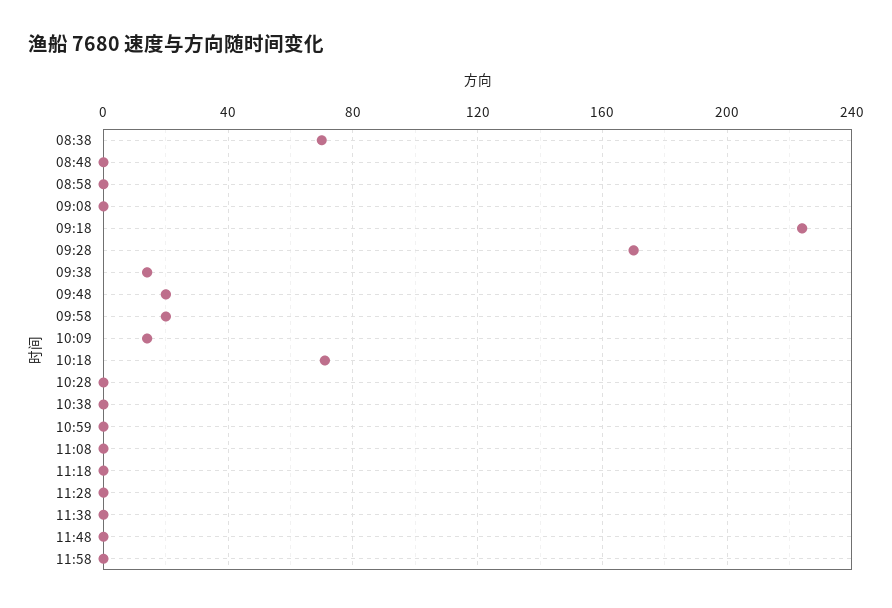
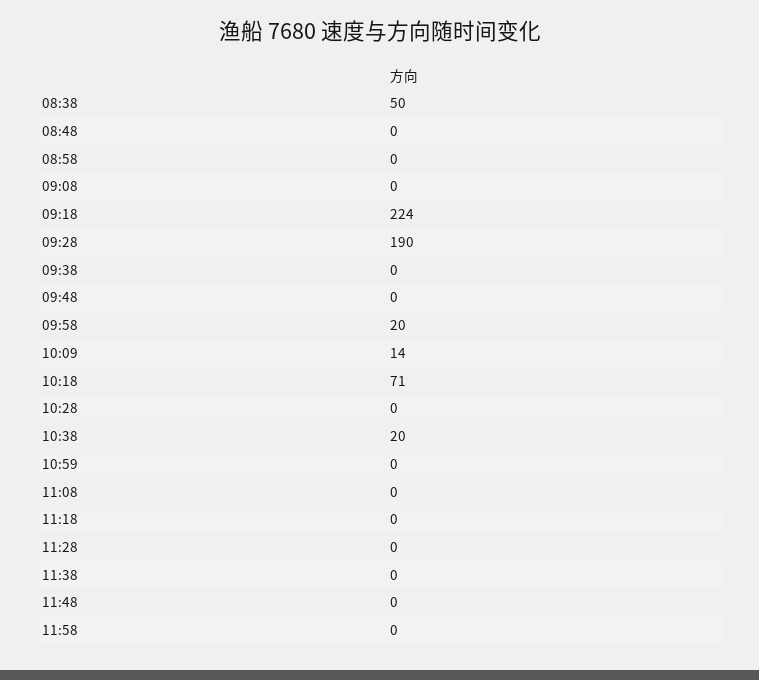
  {
-   "08:38": 70,
+   "08:38": 50,
    "08:48": 0,
    "08:58": 0,
    "09:08": 0,
    "09:18": 224,
-   "09:28": 170,
+   "09:28": 190,
-   "09:38": 15,
+   "09:38": 0,
-   "09:48": 20,
+   "09:48": 0,
    "09:58": 20,
    "10:09": 14,
    "10:18": 71,
    "10:28": 0,
-   "10:38": 0,
+   "10:38": 20,
    "10:59": 0,
    "11:08": 0,
    "11:18": 0,
    "11:28": 0,
    "11:38": 0,
    "11:48": 0,
    "11:58": 0
  }

